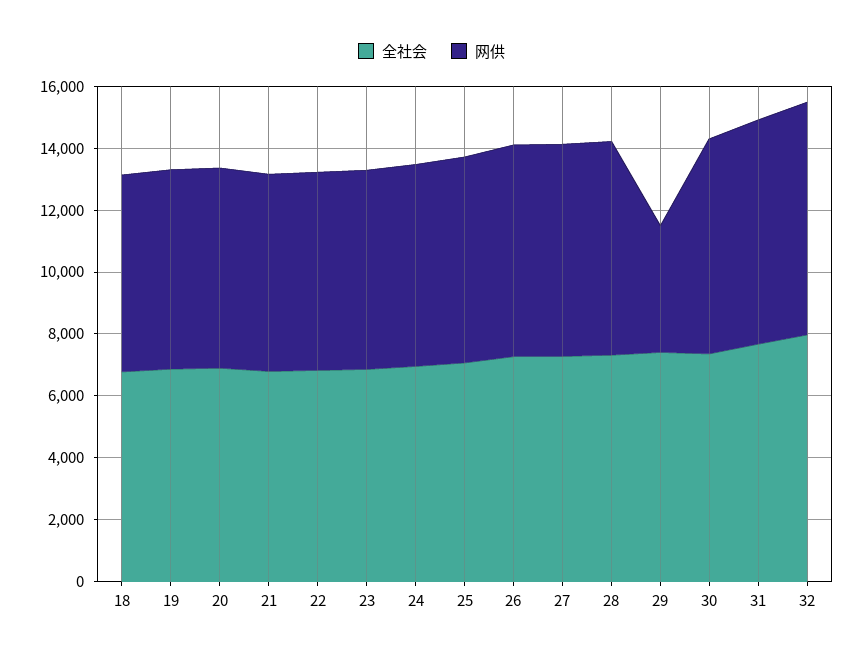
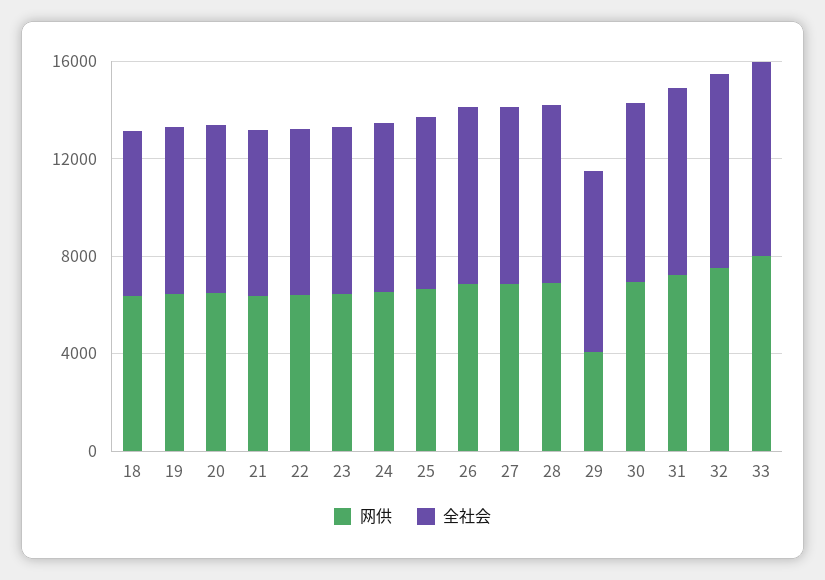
  {
    "全社会": {
      "18": 7000,
      "19": 7000,
      "20": 7000,
      "21": 7000,
      "22": 7000,
      "23": 7000,
      "24": 7000,
      "25": 7000,
      "26": 7500,
      "27": 7500,
      "28": 7500,
      "29": 7500,
      "30": 7500,
      "31": 7500,
-     "32": 8000
+     "32": 8000,
+     "33": 8000
    },
    "网供": {
      "18": 6500,
      "19": 6500,
      "20": 6500,
      "21": 6500,
      "22": 6500,
      "23": 6500,
      "24": 6500,
      "25": 6500,
      "26": 7000,
      "27": 7000,
      "28": 7000,
      "29": 4000,
      "30": 7000,
      "31": 7000,
-     "32": 7500
+     "32": 7500,
+     "33": 8000
    }
  }

